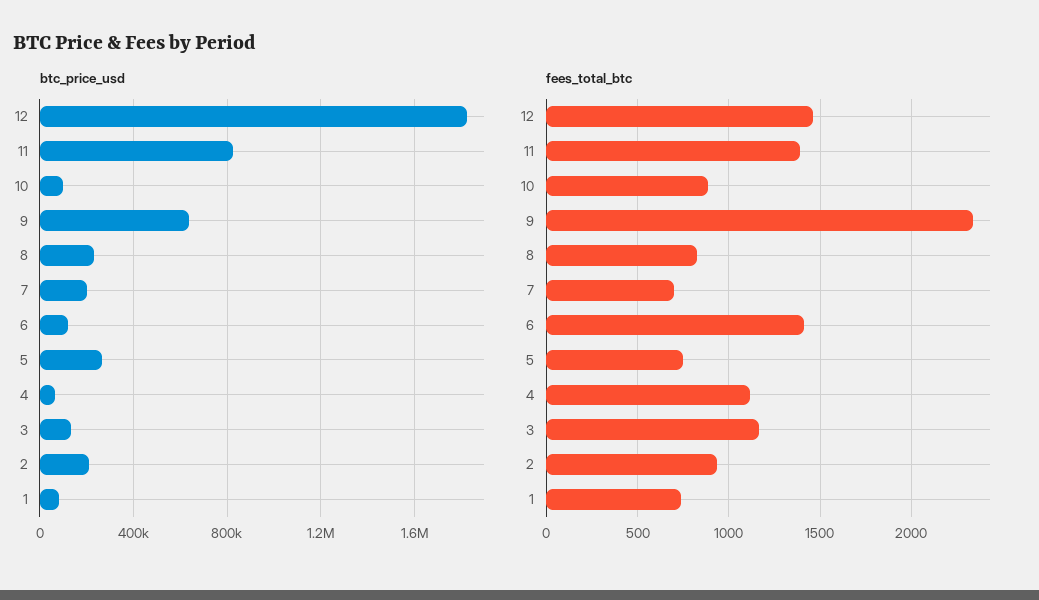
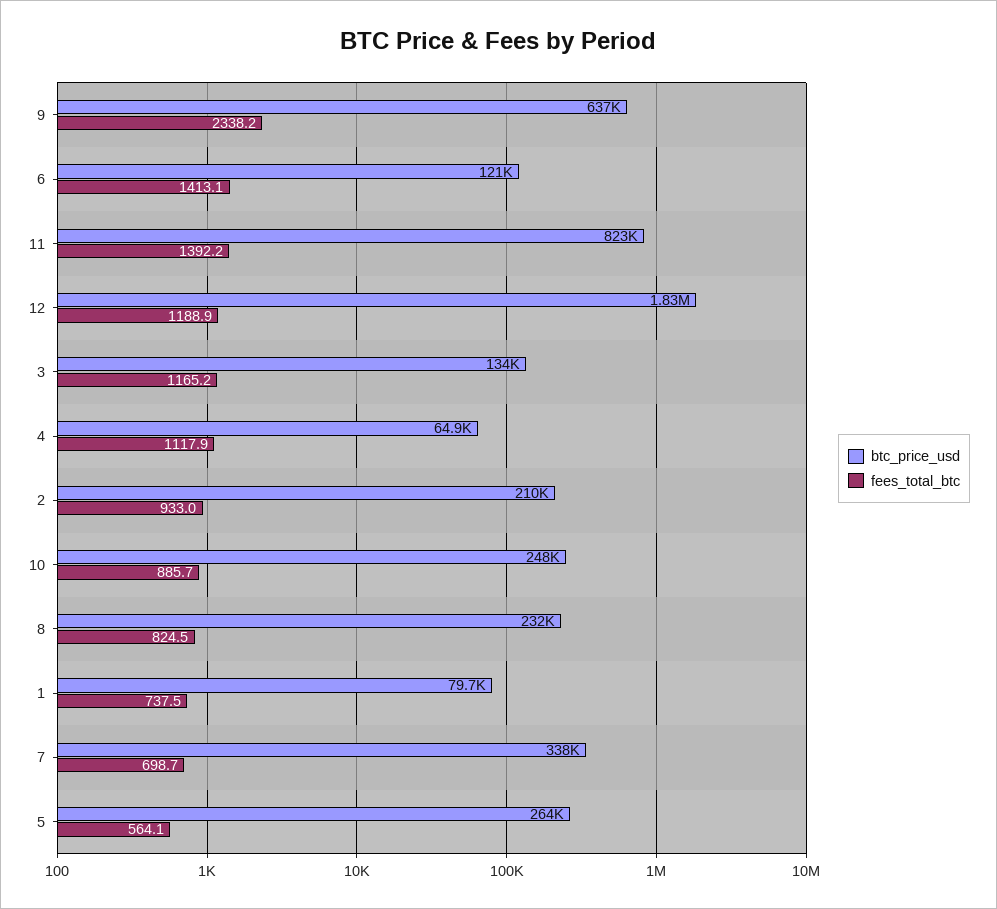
  {
    "btc_price_usd": {
      "12": 1830000,
      "11": 823000,
-     "10": 100000,
+     "10": 248000,
      "9": 637000,
      "8": 232000,
-     "7": 200000,
+     "7": 338000,
      "6": 121000,
      "5": 264000,
      "4": 64900,
      "3": 134000,
      "2": 210000,
      "1": 79700
    },
    "fees_total_btc": {
-     "12": 1450,
+     "12": 1188.9,
      "11": 1392.2,
      "10": 885.7,
      "9": 2338.2,
      "8": 824.5,
      "7": 698.7,
      "6": 1413.1,
-     "5": 750,
+     "5": 564.1,
      "4": 1117.9,
      "3": 1165.2,
      "2": 933,
      "1": 737.5
    }
  }

